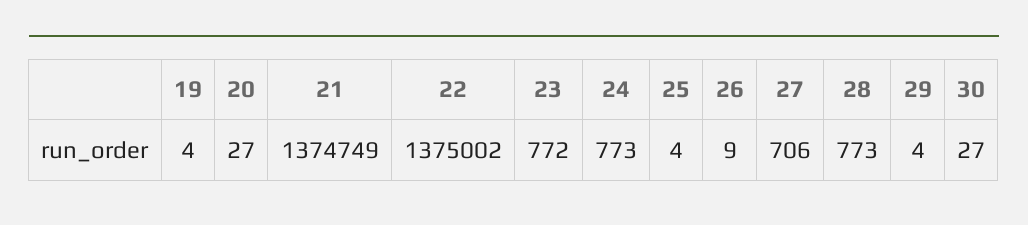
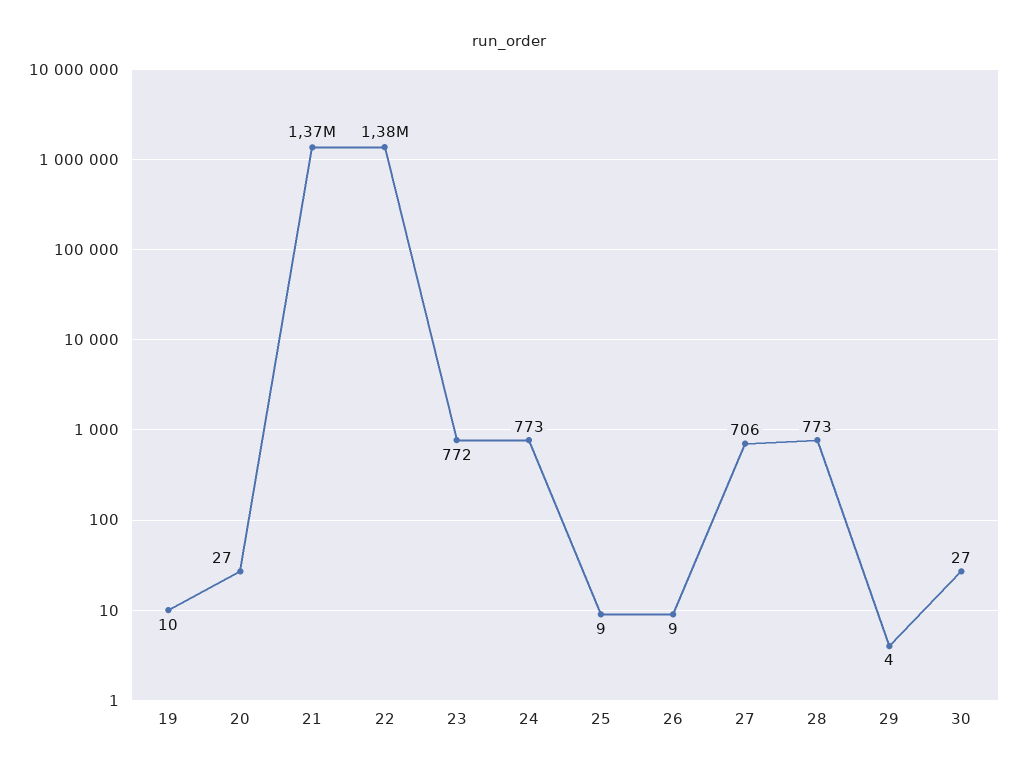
  {
-   "19": 4,
+   "19": 10,
    "20": 27,
    "21": 1374749,
    "22": 1375002,
    "23": 772,
    "24": 773,
-   "25": 4,
+   "25": 9,
    "26": 9,
    "27": 706,
    "28": 773,
    "29": 4,
    "30": 27
  }

